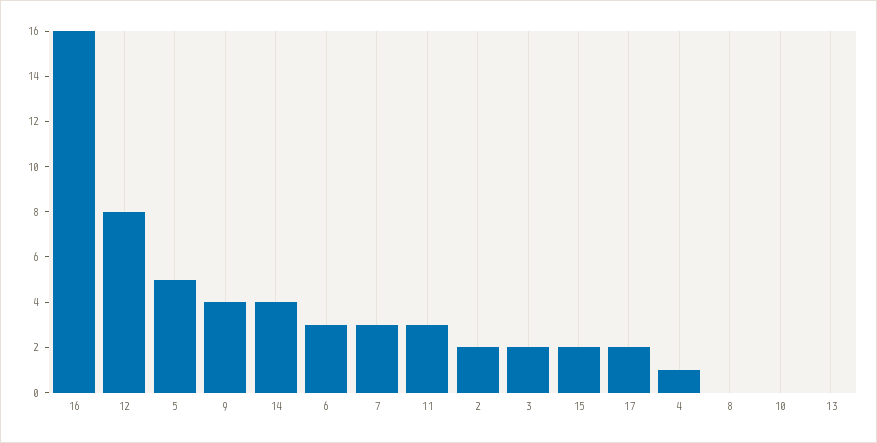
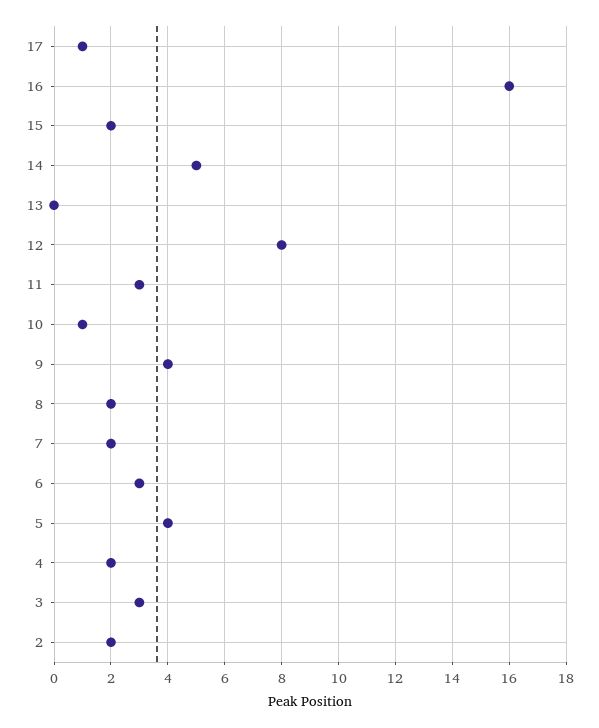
  {
    "16": 16,
    "12": 8,
-   "5": 5,
+   "5": 4,
    "9": 4,
-   "14": 4,
+   "14": 5,
    "6": 3,
-   "7": 3,
+   "7": 2,
    "11": 3,
    "2": 2,
-   "3": 2,
+   "3": 3,
    "15": 2,
-   "17": 2,
+   "17": 1,
-   "4": 1,
+   "4": 2,
-   "8": 0,
+   "8": 2,
-   "10": 0,
+   "10": 1,
    "13": 0
  }

